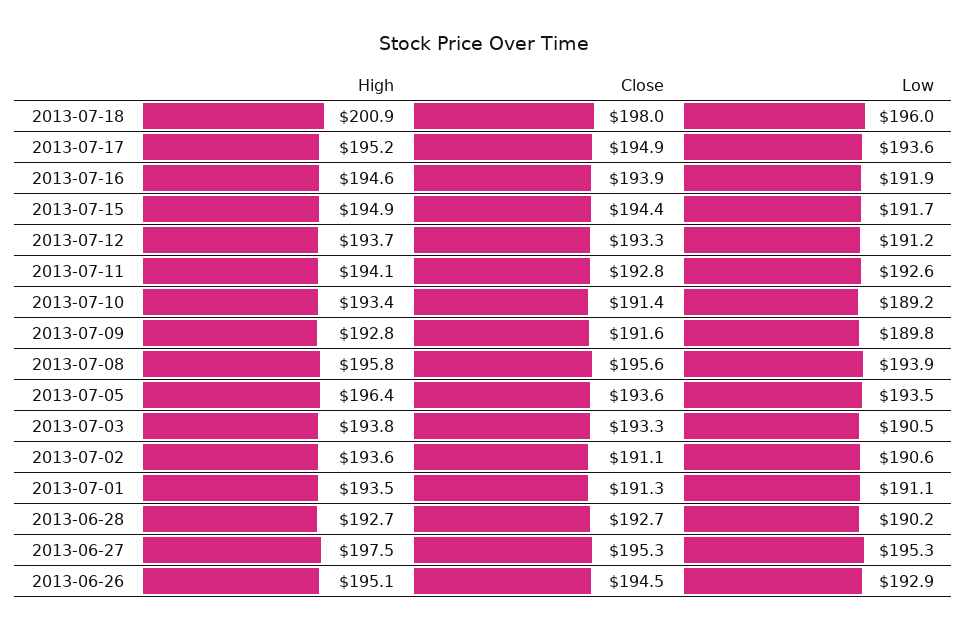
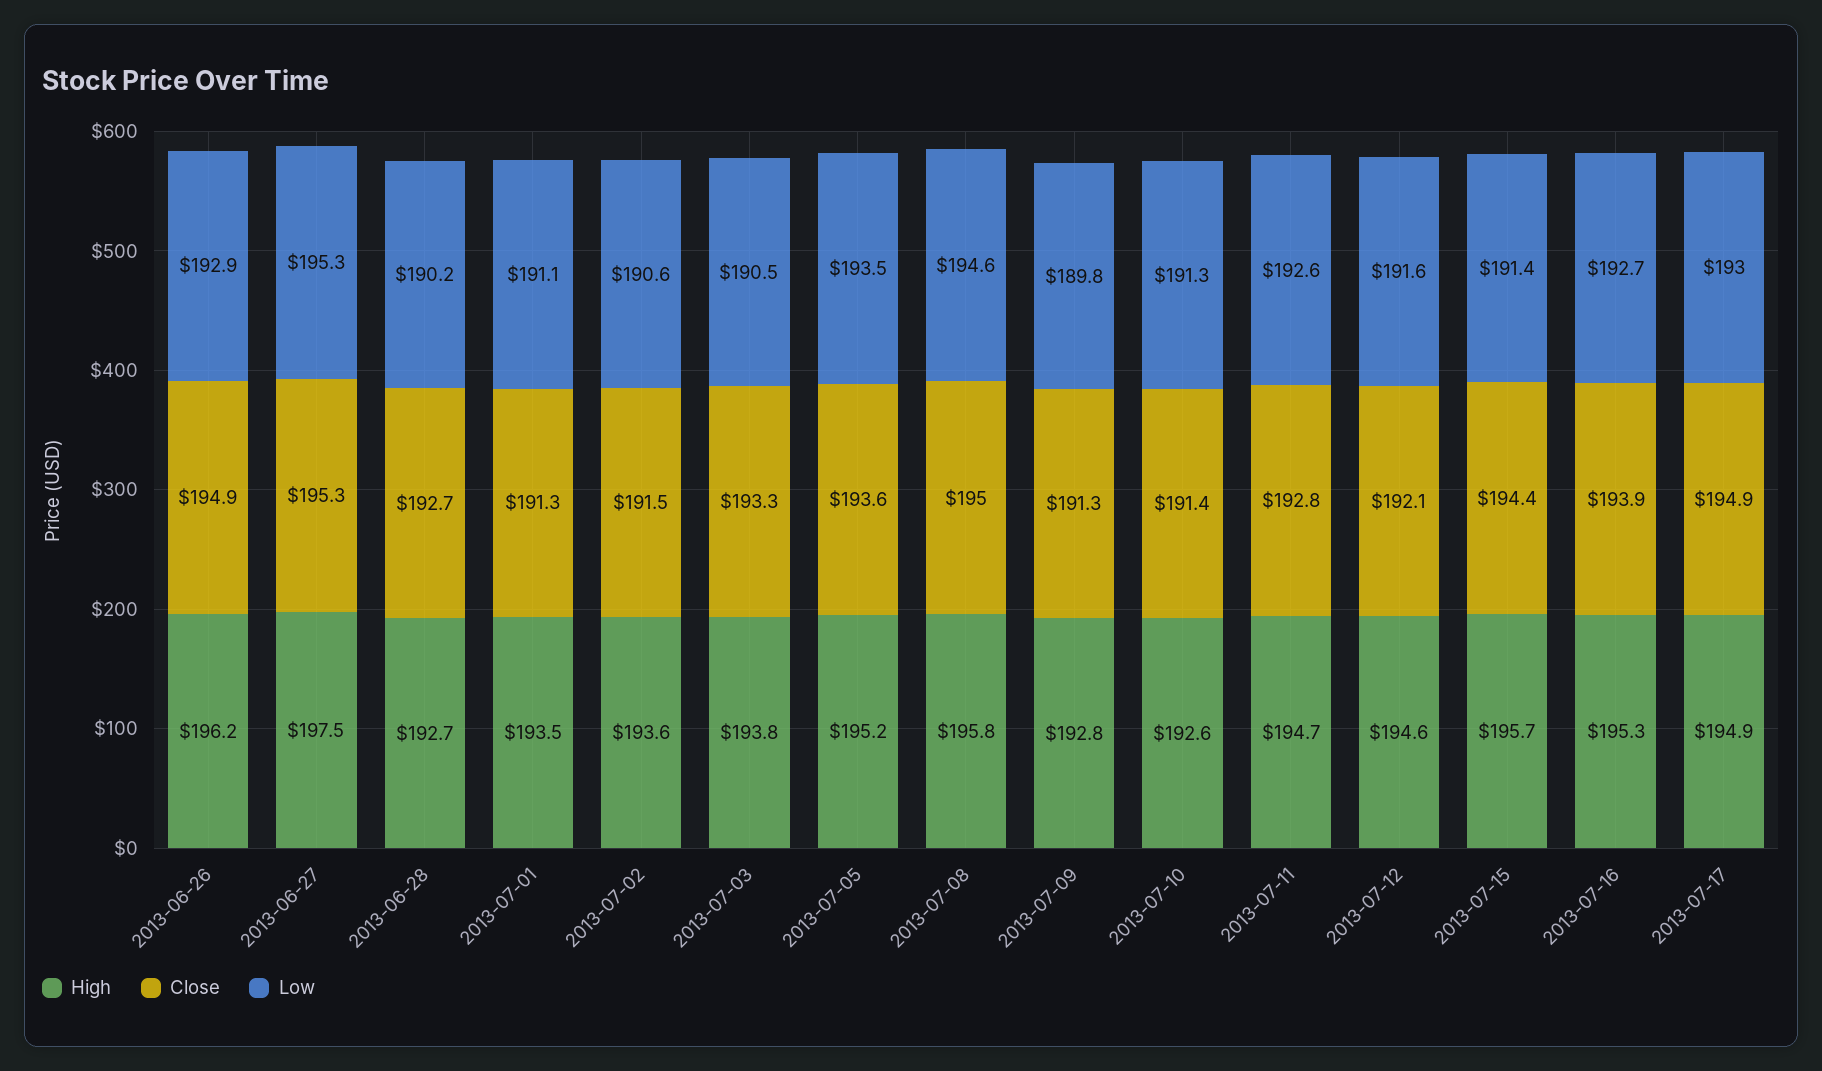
  {
    "High": {
-     "2013-07-18": 200.9,
-     "2013-07-17": 195.2,
+     "2013-07-17": 194.9,
-     "2013-07-16": 194.6,
+     "2013-07-16": 195.3,
-     "2013-07-15": 194.9,
+     "2013-07-15": 195.7,
-     "2013-07-12": 193.7,
+     "2013-07-12": 194.6,
-     "2013-07-11": 194.1,
+     "2013-07-11": 194.7,
-     "2013-07-10": 193.4,
+     "2013-07-10": 192.6,
      "2013-07-09": 192.8,
      "2013-07-08": 195.8,
-     "2013-07-05": 196.4,
+     "2013-07-05": 195.2,
      "2013-07-03": 193.8,
      "2013-07-02": 193.6,
      "2013-07-01": 193.5,
      "2013-06-28": 192.7,
      "2013-06-27": 197.5,
-     "2013-06-26": 195.1
+     "2013-06-26": 196.2
    },
    "Close": {
-     "2013-07-18": 198,
      "2013-07-17": 194.9,
      "2013-07-16": 193.9,
      "2013-07-15": 194.4,
-     "2013-07-12": 193.3,
+     "2013-07-12": 192.1,
      "2013-07-11": 192.8,
      "2013-07-10": 191.4,
-     "2013-07-09": 191.6,
+     "2013-07-09": 191.3,
-     "2013-07-08": 195.6,
+     "2013-07-08": 195,
      "2013-07-05": 193.6,
      "2013-07-03": 193.3,
-     "2013-07-02": 191.1,
+     "2013-07-02": 191.5,
      "2013-07-01": 191.3,
      "2013-06-28": 192.7,
      "2013-06-27": 195.3,
-     "2013-06-26": 194.5
+     "2013-06-26": 194.9
    },
    "Low": {
-     "2013-07-18": 196,
-     "2013-07-17": 193.6,
+     "2013-07-17": 193,
-     "2013-07-16": 191.9,
+     "2013-07-16": 192.7,
-     "2013-07-15": 191.7,
+     "2013-07-15": 191.4,
-     "2013-07-12": 191.2,
+     "2013-07-12": 191.6,
      "2013-07-11": 192.6,
-     "2013-07-10": 189.2,
+     "2013-07-10": 191.3,
      "2013-07-09": 189.8,
-     "2013-07-08": 193.9,
+     "2013-07-08": 194.6,
      "2013-07-05": 193.5,
      "2013-07-03": 190.5,
      "2013-07-02": 190.6,
      "2013-07-01": 191.1,
      "2013-06-28": 190.2,
      "2013-06-27": 195.3,
      "2013-06-26": 192.9
    }
  }

